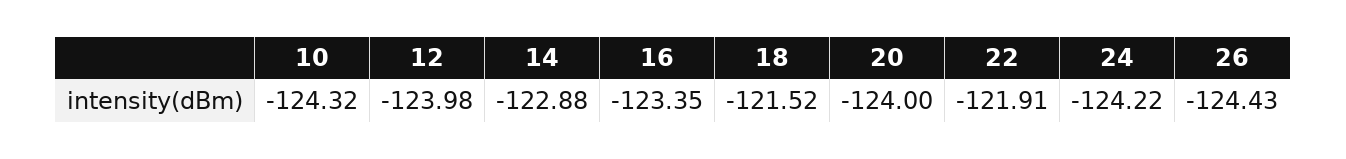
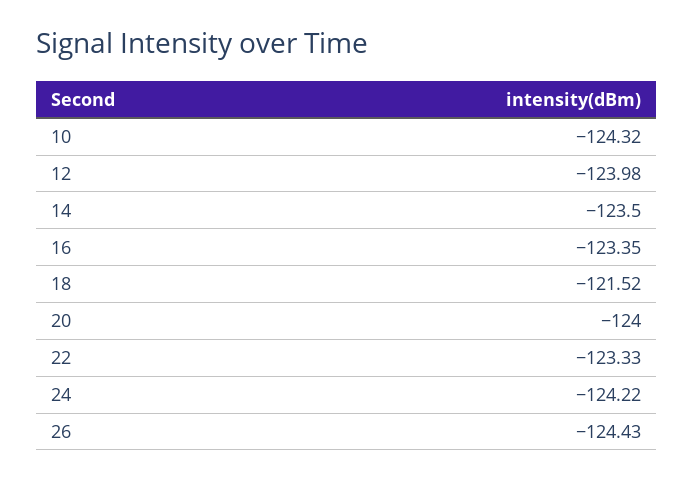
  {
    "10": -124.32,
    "12": -123.98,
-   "14": -122.88,
+   "14": -123.5,
    "16": -123.35,
    "18": -121.52,
    "20": -124,
-   "22": -121.91,
+   "22": -123.33,
    "24": -124.22,
    "26": -124.43
  }

